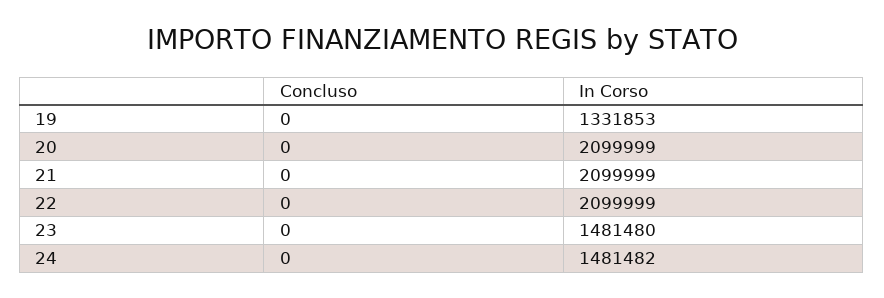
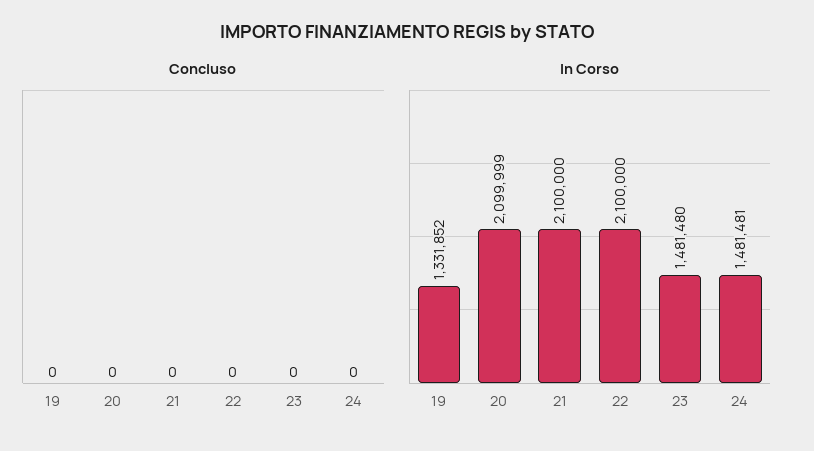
  {
    "Concluso": {
      "19": 0,
      "20": 0,
      "21": 0,
      "22": 0,
      "23": 0,
      "24": 0
    },
    "In Corso": {
-     "19": 1331853,
+     "19": 1331852,
      "20": 2099999,
-     "21": 2099999,
+     "21": 2100000,
-     "22": 2099999,
+     "22": 2100000,
      "23": 1481480,
-     "24": 1481482
+     "24": 1481481
    }
  }

